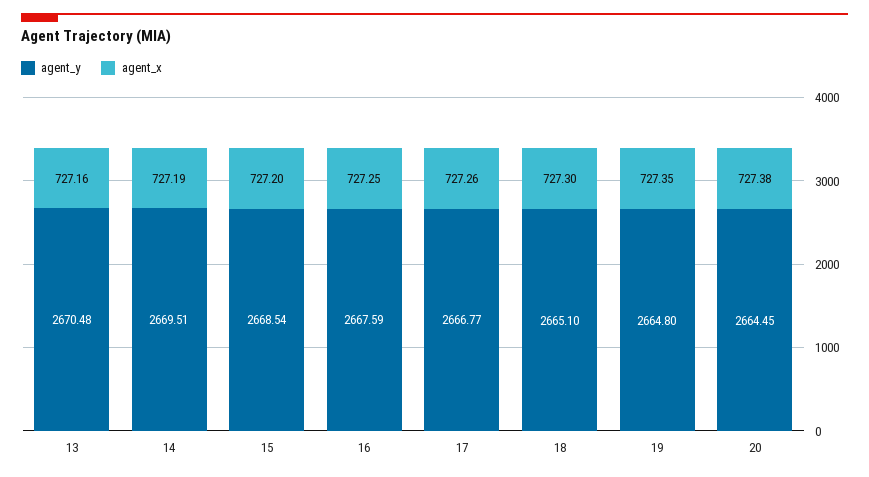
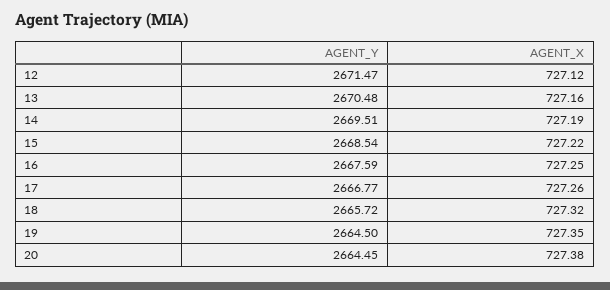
  {
    "agent_y": {
      "13": 2670.48,
      "14": 2669.51,
      "15": 2668.54,
      "16": 2667.59,
      "17": 2666.77,
-     "18": 2665.1,
+     "18": 2665.72,
-     "19": 2664.8,
+     "19": 2664.5,
-     "20": 2664.45
+     "20": 2664.45,
+     "12": 2671.47
    },
    "agent_x": {
      "13": 727.16,
      "14": 727.19,
-     "15": 727.2,
+     "15": 727.22,
      "16": 727.25,
      "17": 727.26,
-     "18": 727.3,
+     "18": 727.32,
      "19": 727.35,
-     "20": 727.38
+     "20": 727.38,
+     "12": 727.12
    }
  }

